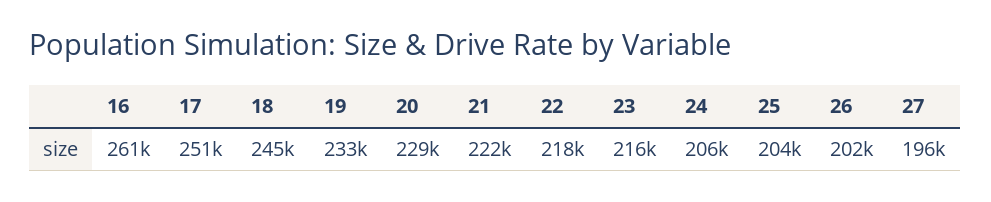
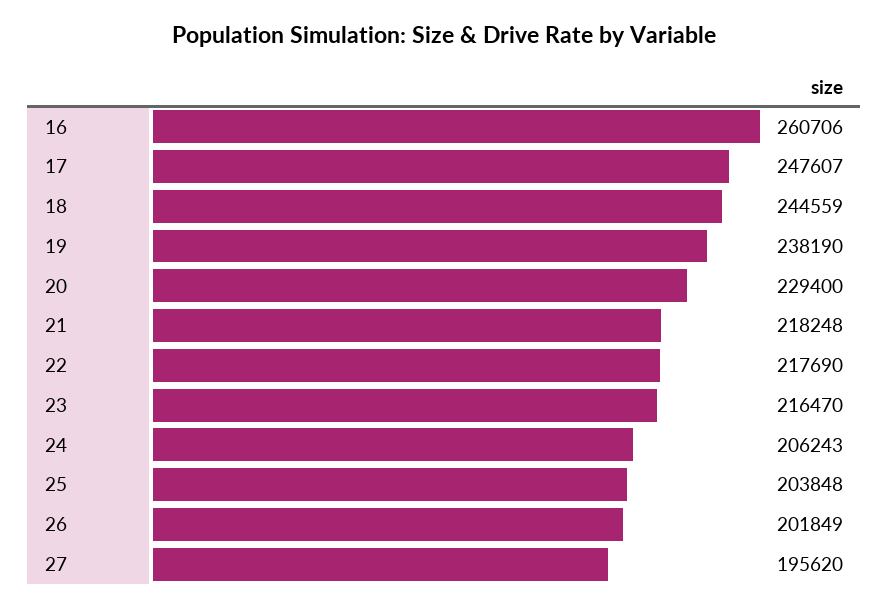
  {
    "16": 260706,
-   "17": 251000,
+   "17": 247607,
    "18": 244559,
-   "19": 233000,
+   "19": 238190,
    "20": 229400,
-   "21": 222000,
+   "21": 218248,
    "22": 217690,
    "23": 216470,
    "24": 206243,
    "25": 203848,
    "26": 201849,
    "27": 195620
  }

